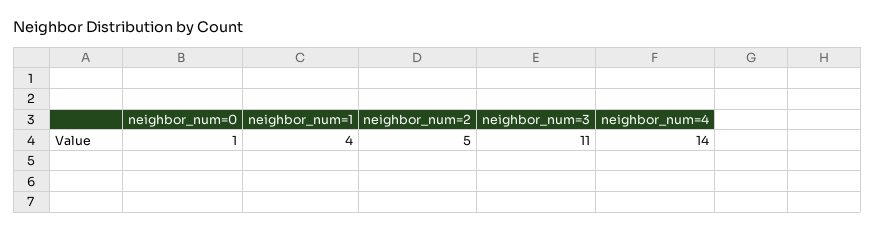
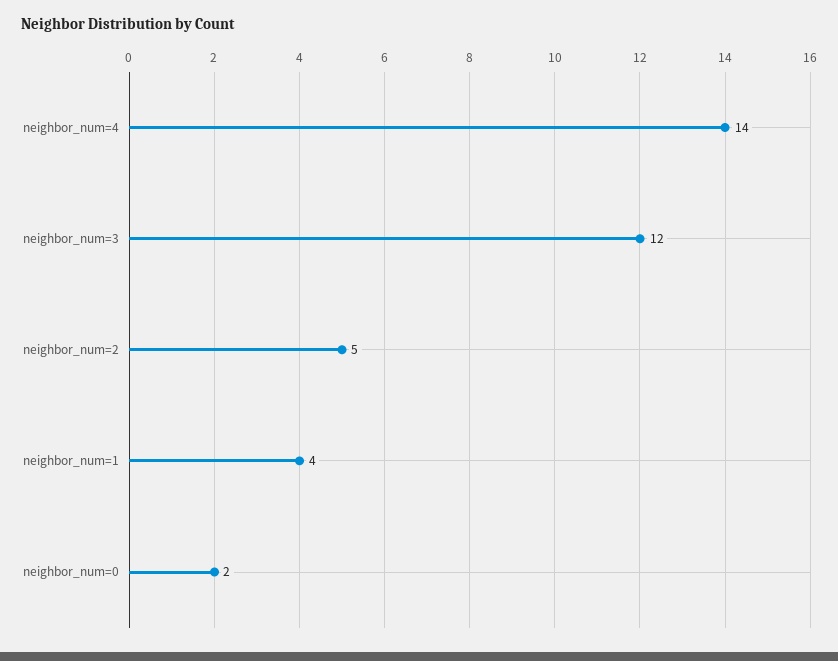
  {
-   "neighbor_num=0": 1,
+   "neighbor_num=0": 2,
    "neighbor_num=1": 4,
    "neighbor_num=2": 5,
-   "neighbor_num=3": 11,
+   "neighbor_num=3": 12,
    "neighbor_num=4": 14
  }

